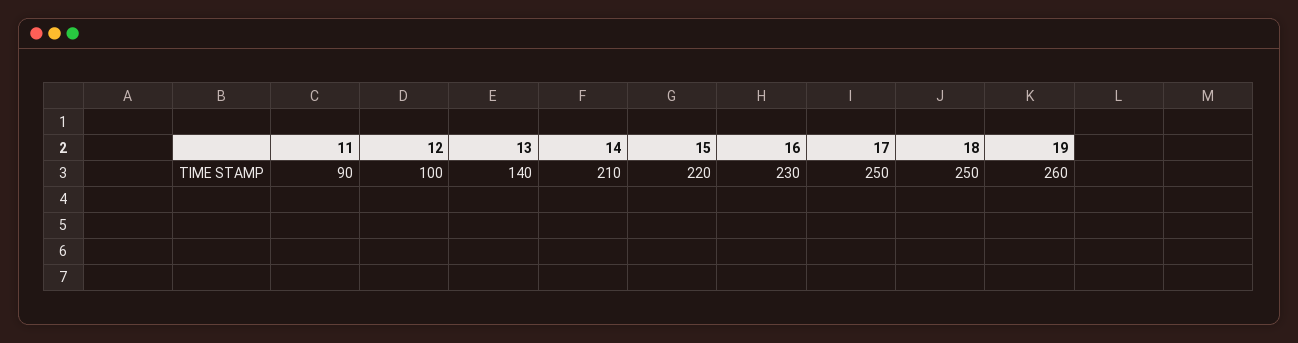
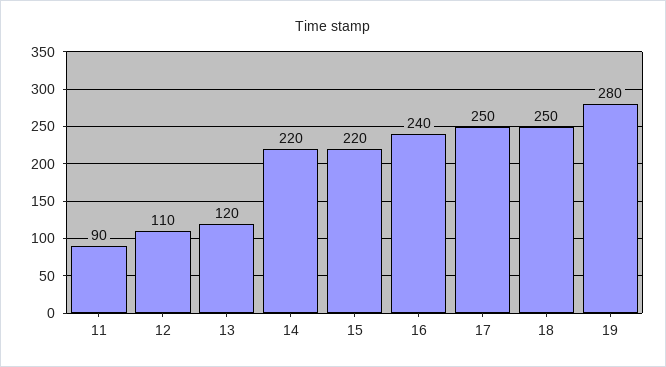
  {
    "11": 90,
-   "12": 100,
+   "12": 110,
-   "13": 140,
+   "13": 120,
-   "14": 210,
+   "14": 220,
    "15": 220,
-   "16": 230,
+   "16": 240,
    "17": 250,
    "18": 250,
-   "19": 260
+   "19": 280
  }

